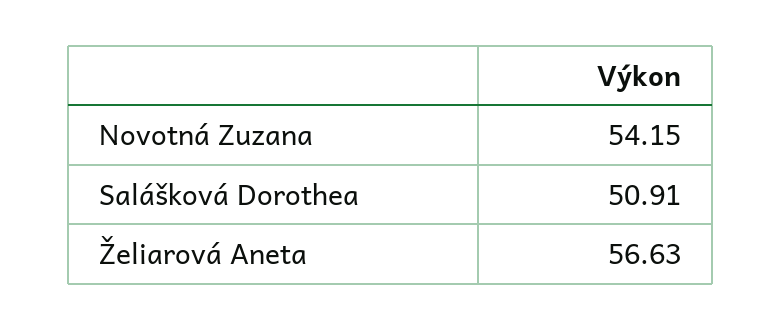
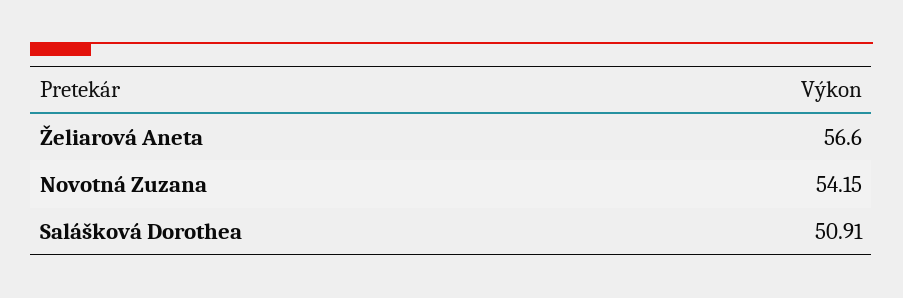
  {
    "Novotná Zuzana": 54.15,
    "Salášková Dorothea": 50.91,
-   "Želiarová Aneta": 56.63
+   "Želiarová Aneta": 56.6
  }

